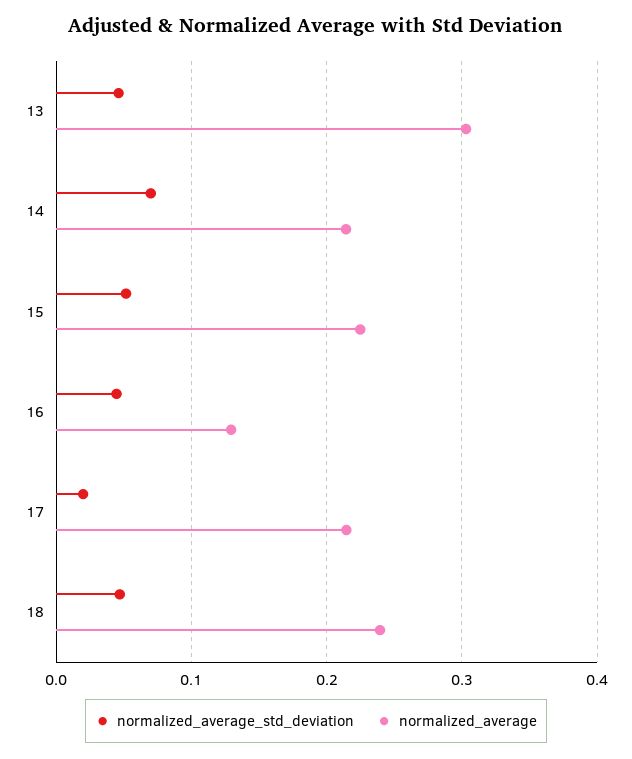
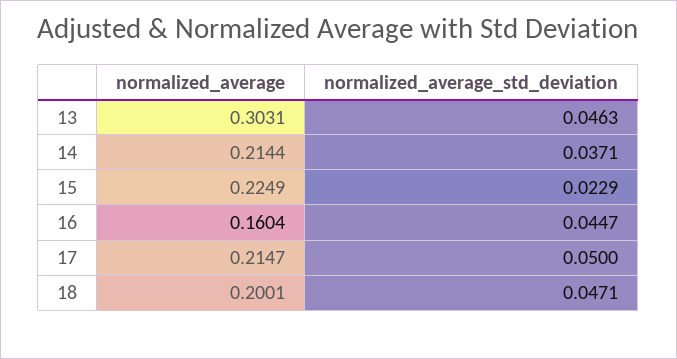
  {
    "normalized_average_std_deviation": {
      "13": 0.0463,
-     "14": 0.07,
+     "14": 0.0371,
-     "15": 0.05,
+     "15": 0.0229,
      "16": 0.0447,
-     "17": 0.02,
+     "17": 0.05,
      "18": 0.0471
    },
    "normalized_average": {
      "13": 0.3031,
      "14": 0.2144,
      "15": 0.2249,
-     "16": 0.13,
+     "16": 0.1604,
      "17": 0.2147,
-     "18": 0.24
+     "18": 0.2001
    }
  }

